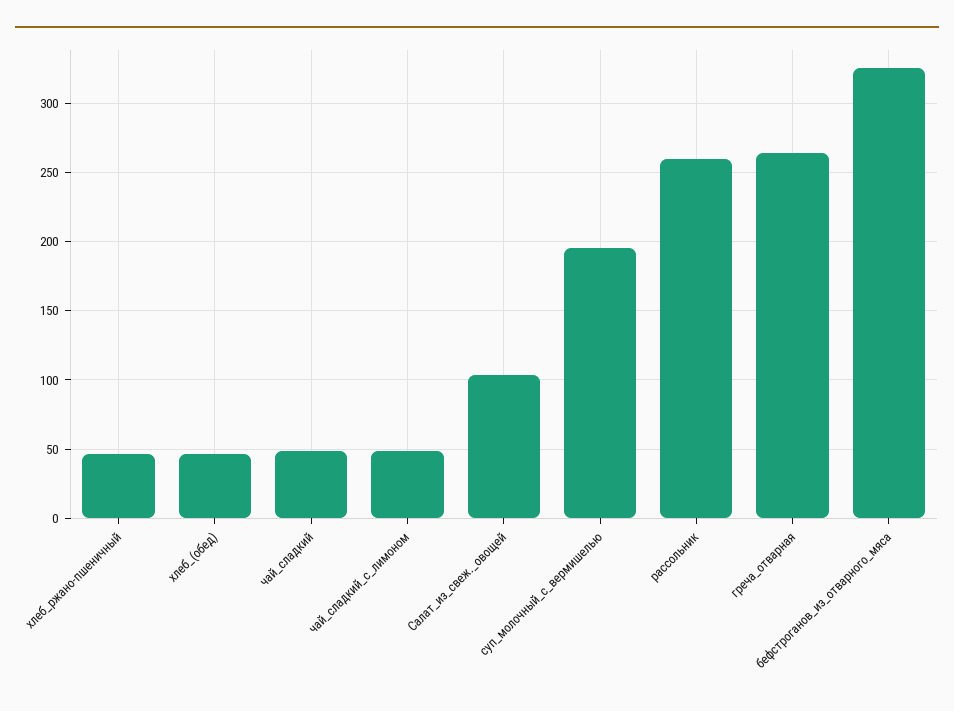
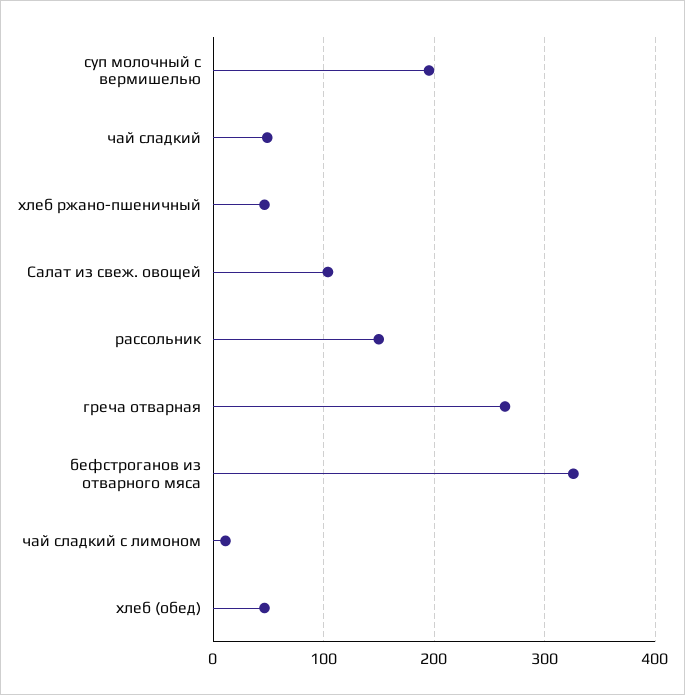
  {
    "хлеб_ржано-пшеничный": 45,
    "хлеб_(обед)": 45,
    "чай_сладкий": 50,
-   "чай_сладкий_с_лимоном": 50,
+   "чай_сладкий_с_лимоном": 10,
    "Салат_из_свеж._овощей": 105,
    "суп_молочный_с_вермишелью": 195,
-   "рассольник": 260,
+   "рассольник": 150,
    "греча_отварная": 265,
    "бефстроганов_из_отварного_мяса": 325
  }

